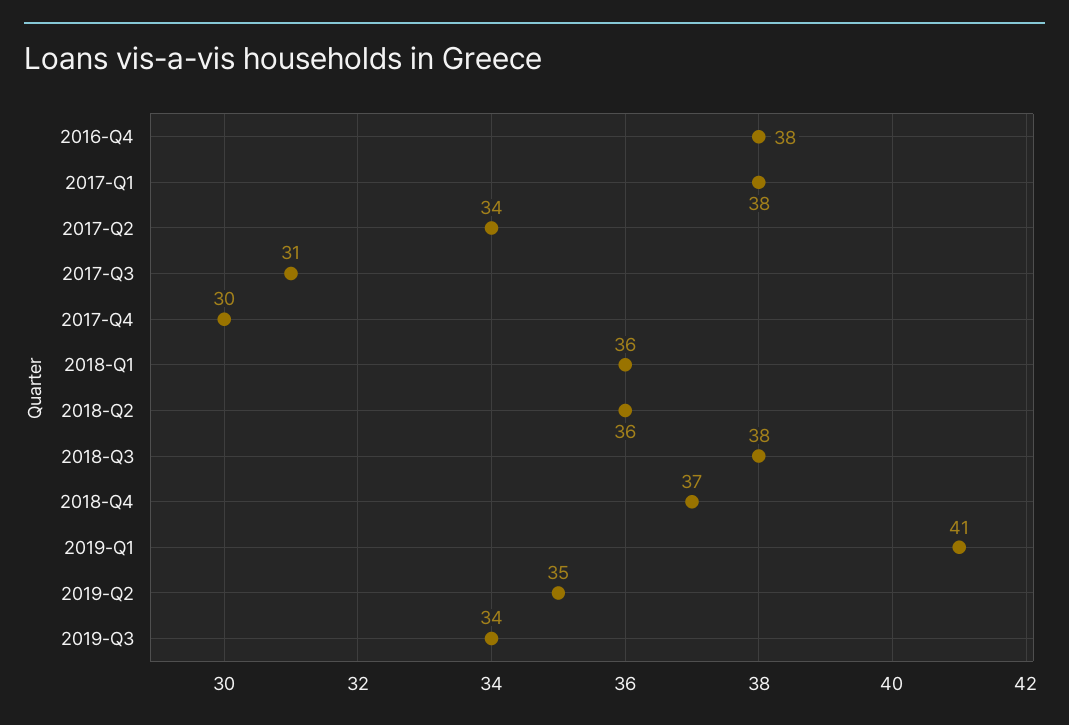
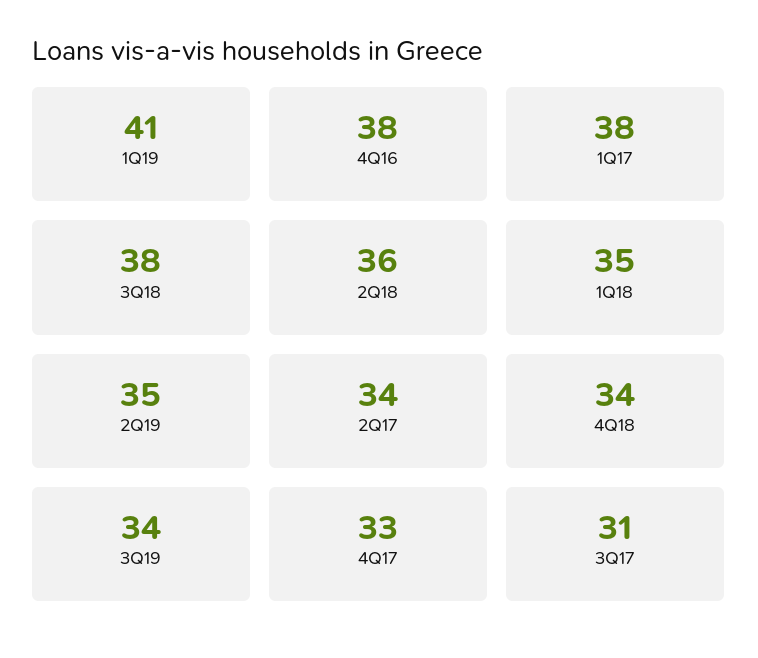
  {
    "2016-Q4": 38,
    "2017-Q1": 38,
    "2017-Q2": 34,
    "2017-Q3": 31,
-   "2017-Q4": 30,
+   "2017-Q4": 33,
-   "2018-Q1": 36,
+   "2018-Q1": 35,
    "2018-Q2": 36,
    "2018-Q3": 38,
-   "2018-Q4": 37,
+   "2018-Q4": 34,
    "2019-Q1": 41,
    "2019-Q2": 35,
    "2019-Q3": 34
  }

